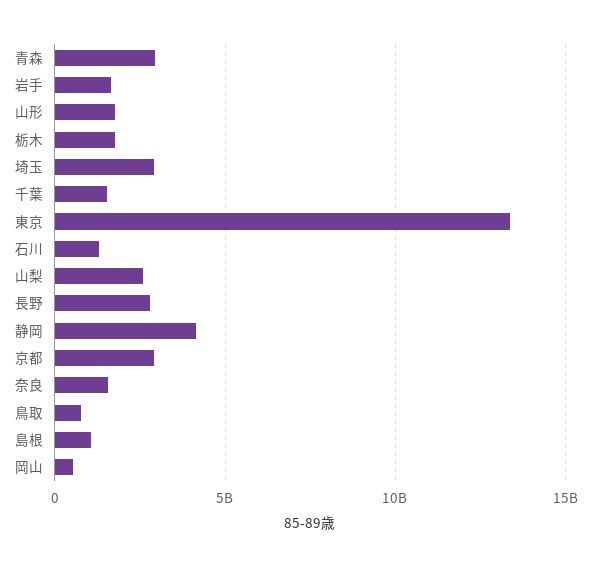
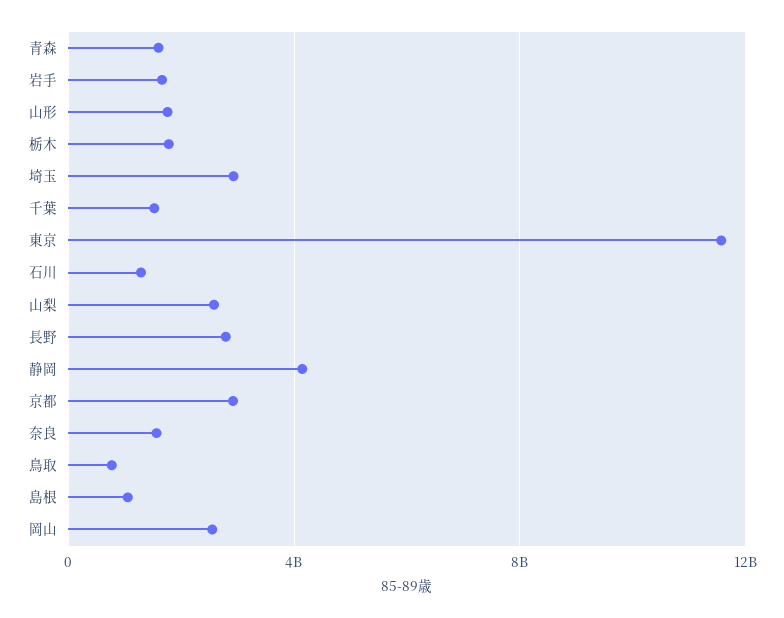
  {
-   "青森": 3000000000,
+   "青森": 1500000000,
    "岩手": 1500000000,
    "山形": 2000000000,
    "栃木": 2000000000,
    "埼玉": 3000000000,
    "千葉": 1500000000,
-   "東京": 13500000000,
+   "東京": 11500000000,
    "石川": 1500000000,
    "山梨": 2500000000,
    "長野": 3000000000,
    "静岡": 4000000000,
    "京都": 3000000000,
    "奈良": 1500000000,
    "鳥取": 1000000000,
    "島根": 1000000000,
-   "岡山": 500000000
+   "岡山": 2500000000
  }

